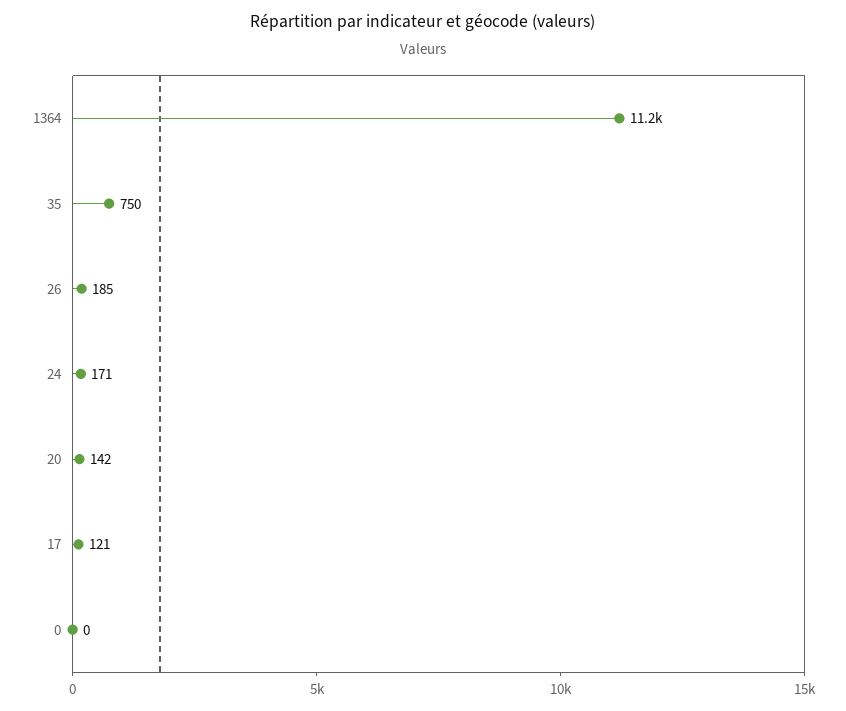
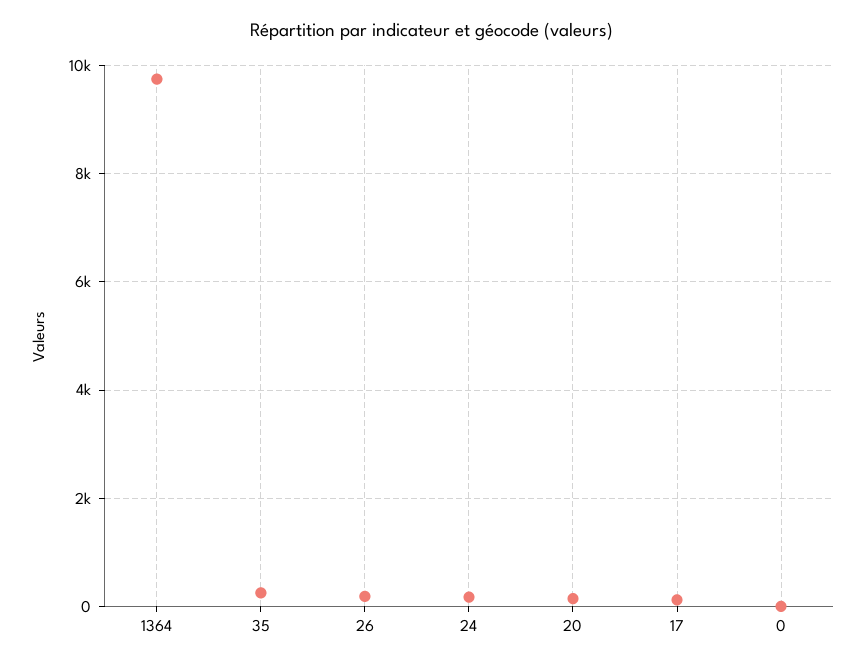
  {
-   "1364": 11200,
+   "1364": 9800,
-   "35": 750,
+   "35": 200,
    "26": 185,
    "24": 171,
    "20": 142,
    "17": 121,
    "0": 0
  }

